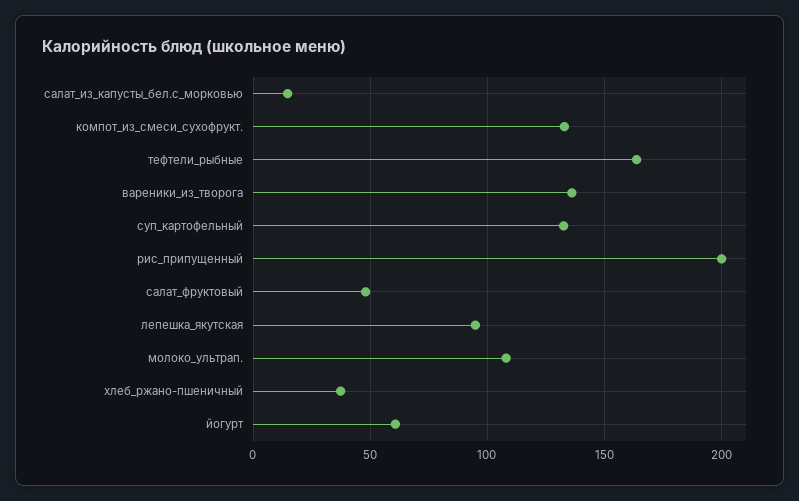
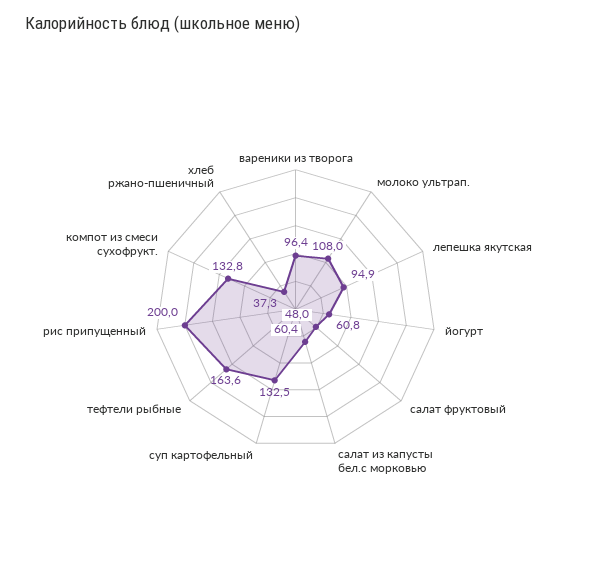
  {
-   "салат_из_капусты_бел.с_морковью": 15,
+   "салат_из_капусты_бел.с_морковью": 60.4,
    "компот_из_смеси_сухофрукт.": 132.8,
    "тефтели_рыбные": 163.6,
-   "вареники_из_творога": 135,
+   "вареники_из_творога": 96.4,
    "суп_картофельный": 132.5,
    "рис_припущенный": 200,
    "салат_фруктовый": 48,
    "лепешка_якутская": 94.9,
    "молоко_ультрап.": 108,
    "хлеб_ржано-пшеничный": 37.3,
    "йогурт": 60.8
  }

